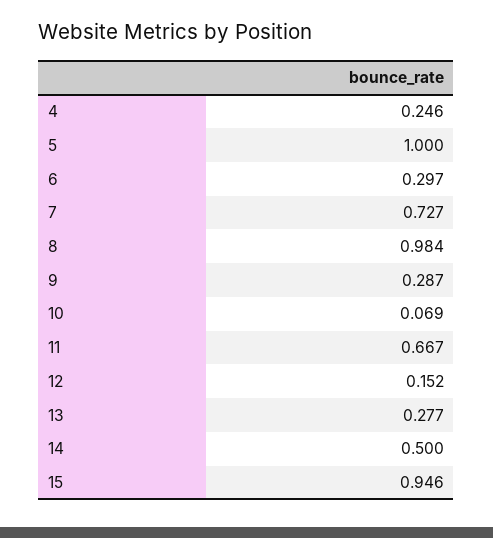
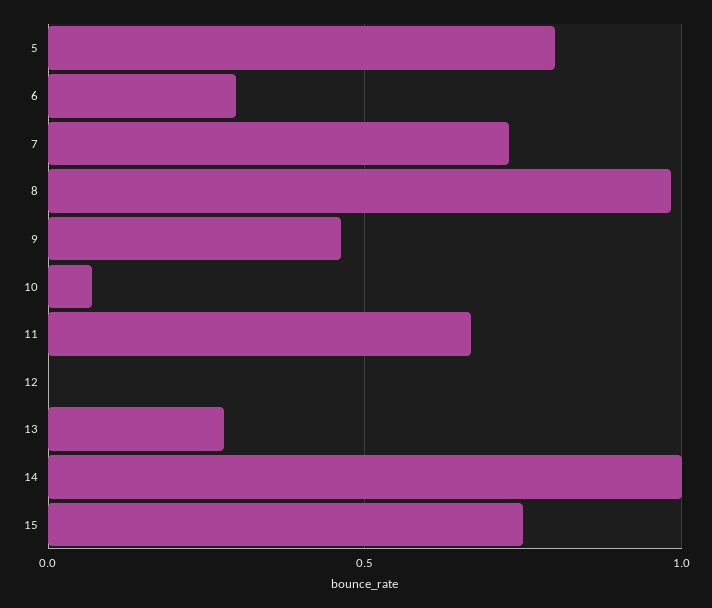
  {
-   "4": 0.246,
-   "5": 1,
+   "5": 0.8,
    "6": 0.297,
    "7": 0.727,
    "8": 0.984,
-   "9": 0.287,
+   "9": 0.45,
    "10": 0.069,
    "11": 0.667,
-   "12": 0.152,
+   "12": 0,
    "13": 0.277,
-   "14": 0.5,
+   "14": 1,
-   "15": 0.946
+   "15": 0.75
  }

